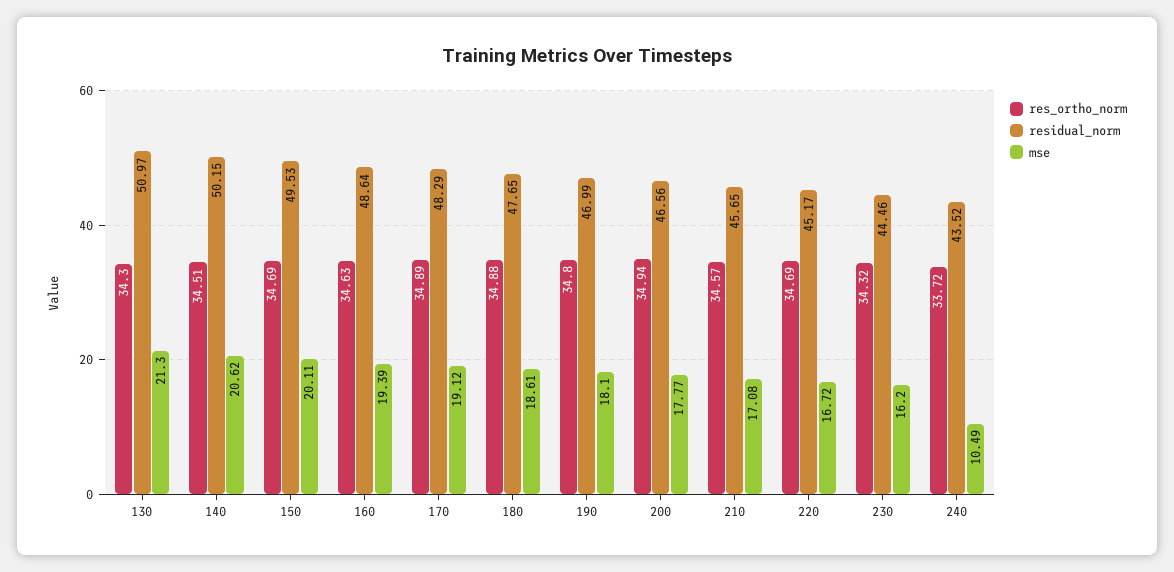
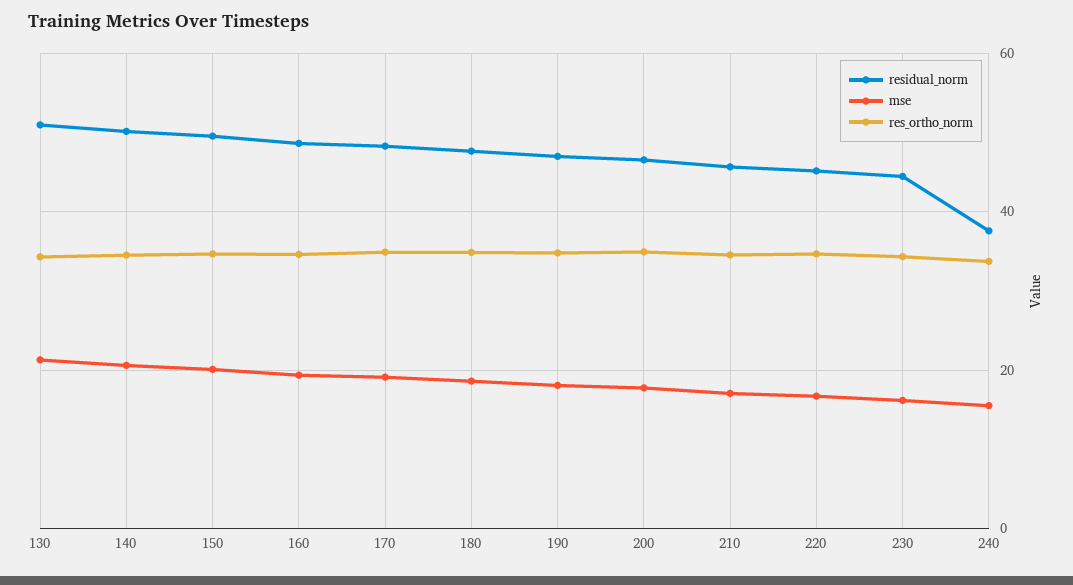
  {
    "res_ortho_norm": {
      "130": 34.3,
      "140": 34.51,
      "150": 34.69,
      "160": 34.63,
      "170": 34.89,
      "180": 34.88,
      "190": 34.8,
      "200": 34.94,
      "210": 34.57,
      "220": 34.69,
      "230": 34.32,
      "240": 33.72
    },
    "residual_norm": {
      "130": 50.97,
      "140": 50.15,
      "150": 49.53,
      "160": 48.64,
      "170": 48.29,
      "180": 47.65,
      "190": 46.99,
      "200": 46.56,
      "210": 45.65,
      "220": 45.17,
      "230": 44.46,
-     "240": 43.52
+     "240": 38
    },
    "mse": {
      "130": 21.3,
      "140": 20.62,
      "150": 20.11,
      "160": 19.39,
      "170": 19.12,
      "180": 18.61,
      "190": 18.1,
      "200": 17.77,
      "210": 17.08,
      "220": 16.72,
      "230": 16.2,
-     "240": 10.49
+     "240": 16
    }
  }

